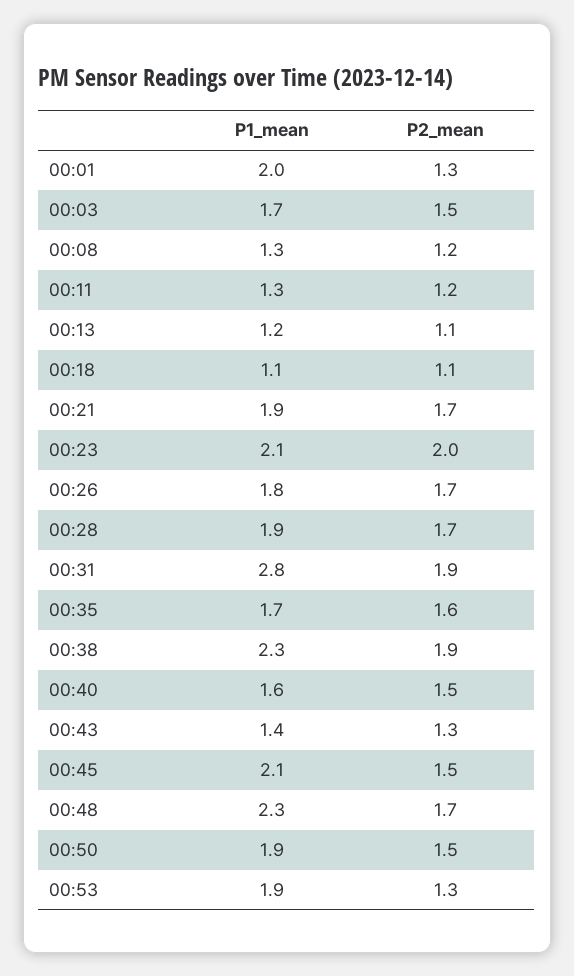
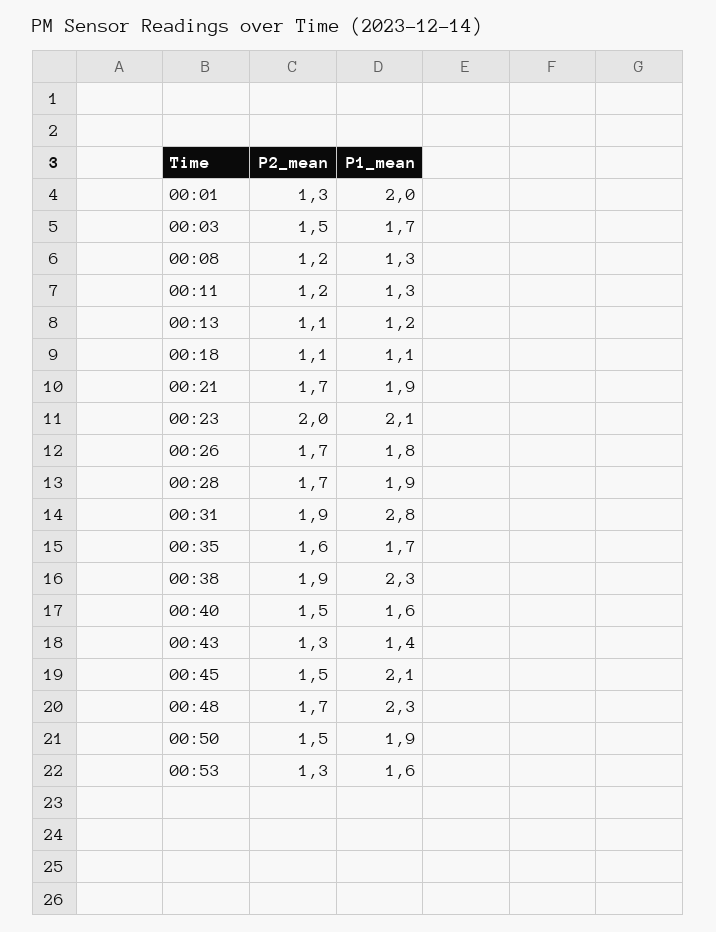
  {
    "P1_mean": {
      "00:01": 2,
      "00:03": 1.7,
      "00:08": 1.3,
      "00:11": 1.3,
      "00:13": 1.2,
      "00:18": 1.1,
      "00:21": 1.9,
      "00:23": 2.1,
      "00:26": 1.8,
      "00:28": 1.9,
      "00:31": 2.8,
      "00:35": 1.7,
      "00:38": 2.3,
      "00:40": 1.6,
      "00:43": 1.4,
      "00:45": 2.1,
      "00:48": 2.3,
      "00:50": 1.9,
-     "00:53": 1.9
+     "00:53": 1.6
    },
    "P2_mean": {
      "00:01": 1.3,
      "00:03": 1.5,
      "00:08": 1.2,
      "00:11": 1.2,
      "00:13": 1.1,
      "00:18": 1.1,
      "00:21": 1.7,
      "00:23": 2,
      "00:26": 1.7,
      "00:28": 1.7,
      "00:31": 1.9,
      "00:35": 1.6,
      "00:38": 1.9,
      "00:40": 1.5,
      "00:43": 1.3,
      "00:45": 1.5,
      "00:48": 1.7,
      "00:50": 1.5,
      "00:53": 1.3
    }
  }

